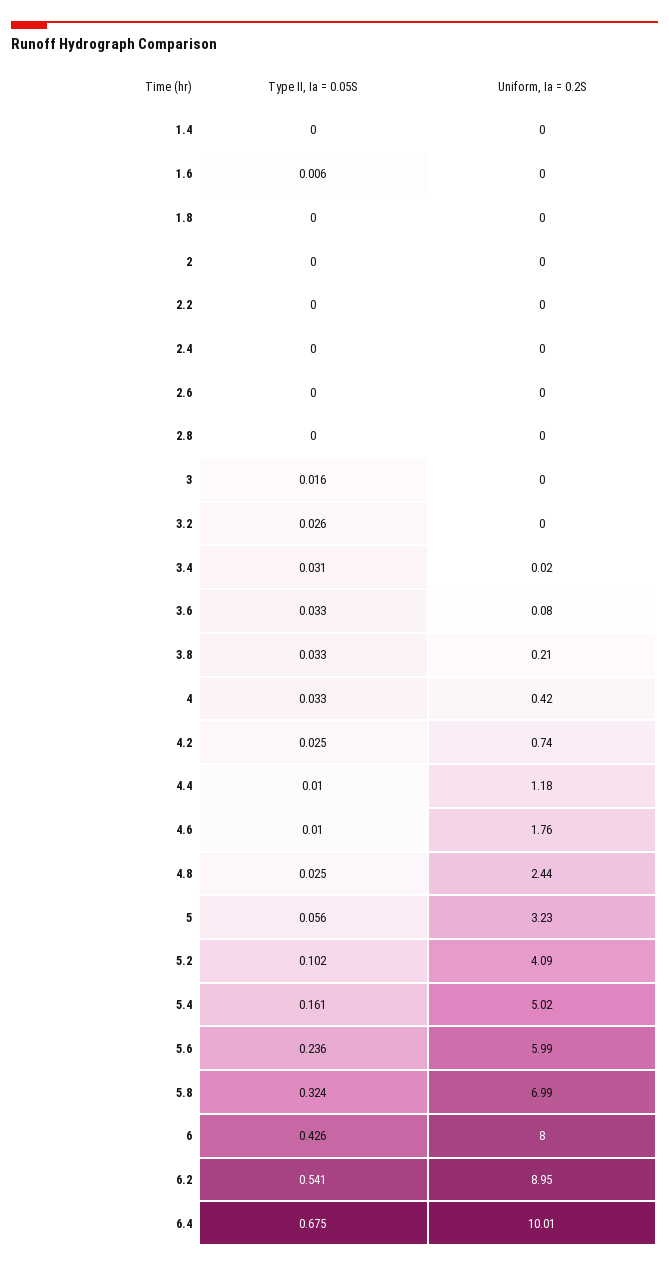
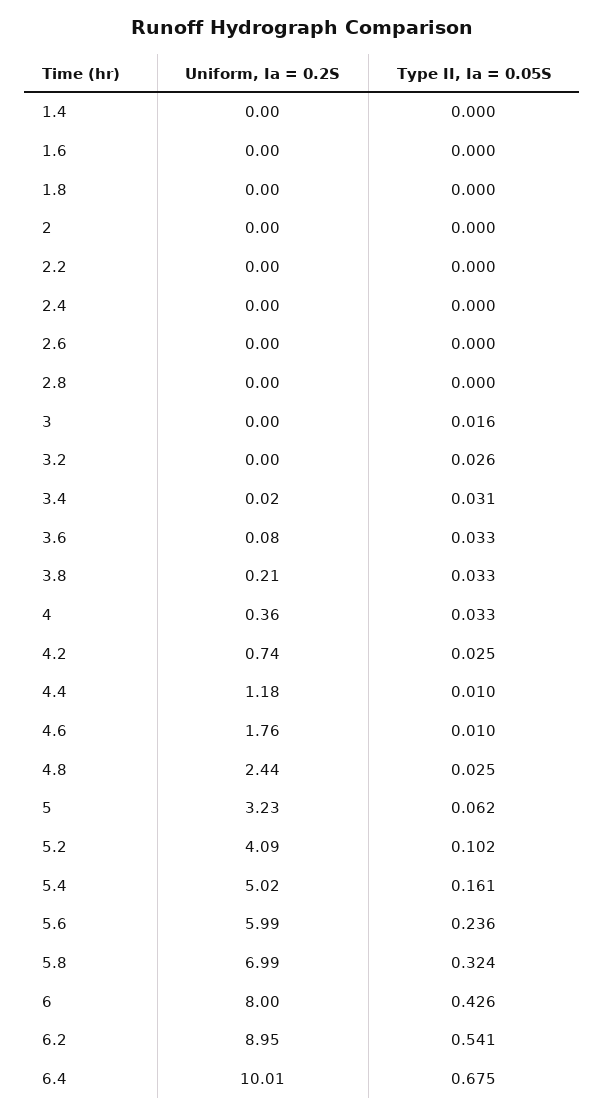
  {
    "Type II, Ia = 0.05S": {
      "1.4": 0,
-     "1.6": 0.006,
+     "1.6": 0,
      "1.8": 0,
      "2": 0,
      "2.2": 0,
      "2.4": 0,
      "2.6": 0,
      "2.8": 0,
      "3": 0.016,
      "3.2": 0.026,
      "3.4": 0.031,
      "3.6": 0.033,
      "3.8": 0.033,
      "4": 0.033,
      "4.2": 0.025,
      "4.4": 0.01,
      "4.6": 0.01,
      "4.8": 0.025,
-     "5": 0.056,
+     "5": 0.062,
      "5.2": 0.102,
      "5.4": 0.161,
      "5.6": 0.236,
      "5.8": 0.324,
      "6": 0.426,
      "6.2": 0.541,
      "6.4": 0.675
    },
    "Uniform, Ia = 0.2S": {
      "1.4": 0,
      "1.6": 0,
      "1.8": 0,
      "2": 0,
      "2.2": 0,
      "2.4": 0,
      "2.6": 0,
      "2.8": 0,
      "3": 0,
      "3.2": 0,
      "3.4": 0.02,
      "3.6": 0.08,
      "3.8": 0.21,
-     "4": 0.42,
+     "4": 0.36,
      "4.2": 0.74,
      "4.4": 1.18,
      "4.6": 1.76,
      "4.8": 2.44,
      "5": 3.23,
      "5.2": 4.09,
      "5.4": 5.02,
      "5.6": 5.99,
      "5.8": 6.99,
      "6": 8,
      "6.2": 8.95,
      "6.4": 10.01
    }
  }

